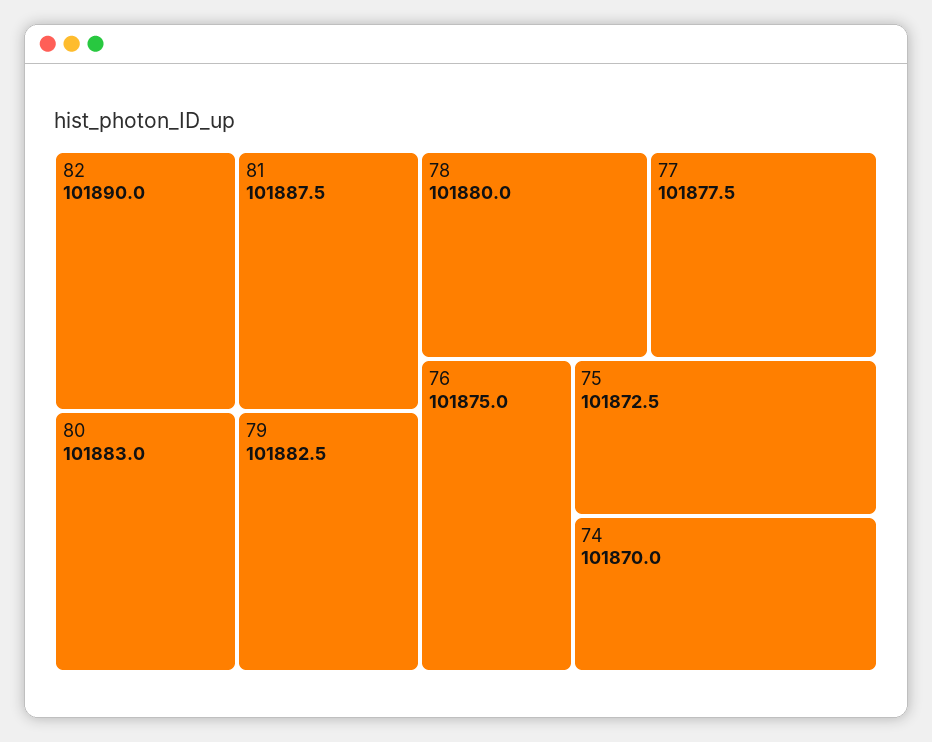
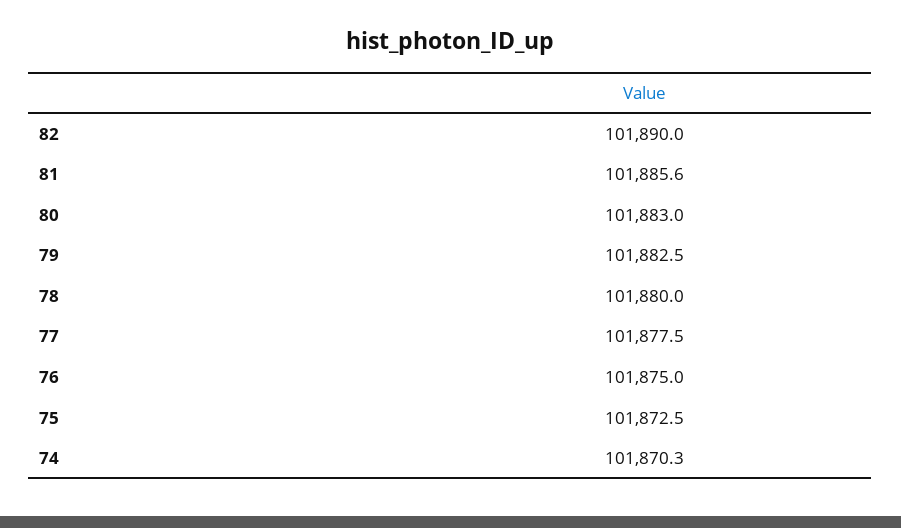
  {
    "82": 101890,
-   "81": 101887.5,
+   "81": 101885.6,
    "80": 101883,
    "79": 101882.5,
    "78": 101880,
    "77": 101877.5,
    "76": 101875,
    "75": 101872.5,
-   "74": 101870
+   "74": 101870.3
  }

